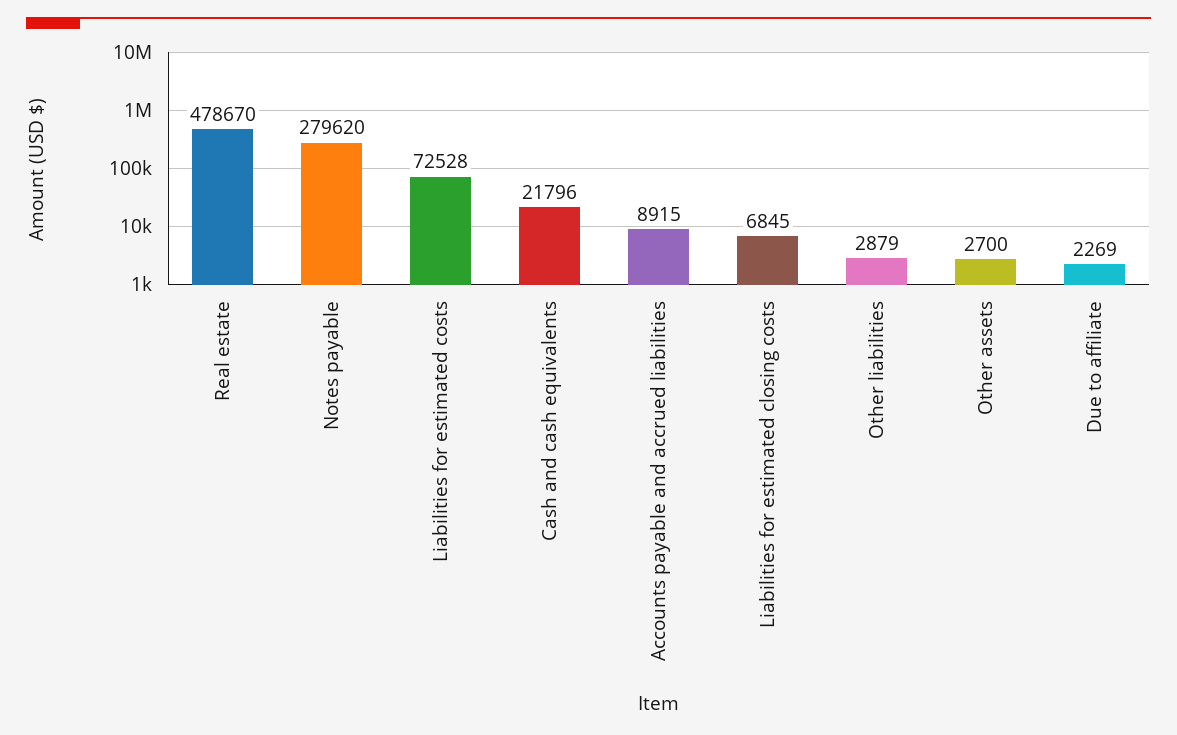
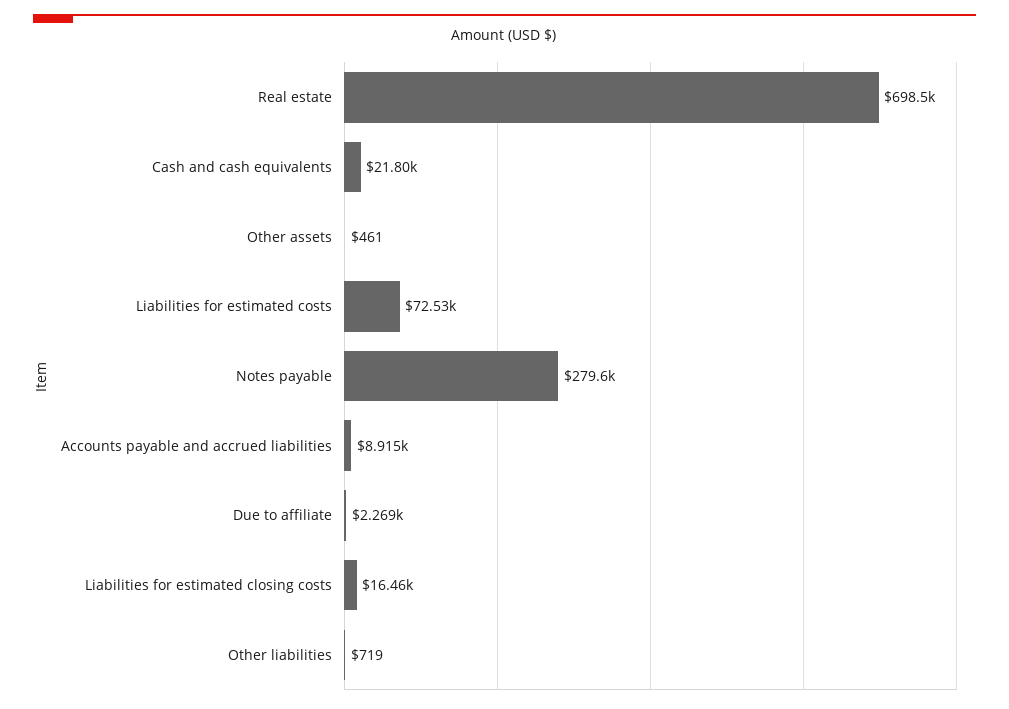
  {
-   "Real estate": 478670,
+   "Real estate": 698500,
    "Notes payable": 279620,
    "Liabilities for estimated costs": 72528,
    "Cash and cash equivalents": 21796,
    "Accounts payable and accrued liabilities": 8915,
-   "Liabilities for estimated closing costs": 6845,
+   "Liabilities for estimated closing costs": 16460,
-   "Other liabilities": 2879,
+   "Other liabilities": 719,
-   "Other assets": 2700,
+   "Other assets": 461,
    "Due to affiliate": 2269
  }

